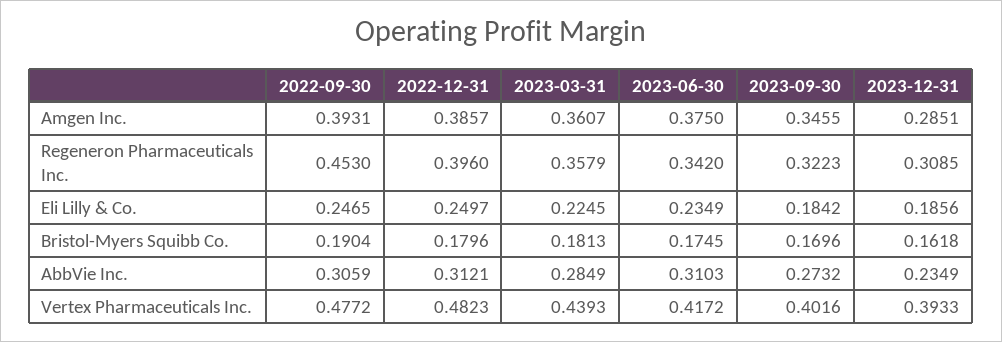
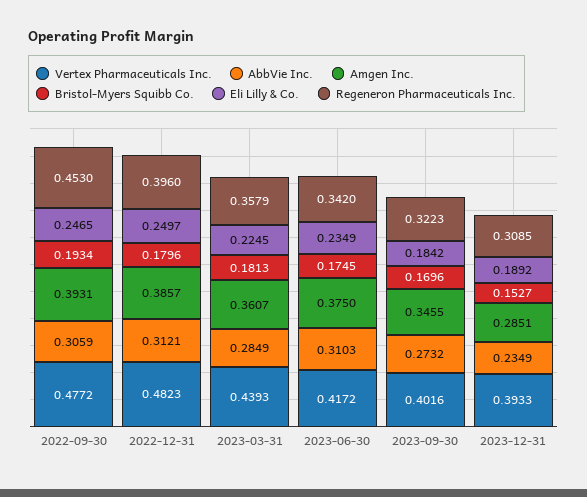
  {
    "Amgen Inc.": {
      "2022-09-30": 0.3931,
      "2022-12-31": 0.3857,
      "2023-03-31": 0.3607,
      "2023-06-30": 0.375,
      "2023-09-30": 0.3455,
      "2023-12-31": 0.2851
    },
    "Regeneron Pharmaceuticals Inc.": {
      "2022-09-30": 0.453,
      "2022-12-31": 0.396,
      "2023-03-31": 0.3579,
      "2023-06-30": 0.342,
      "2023-09-30": 0.3223,
      "2023-12-31": 0.3085
    },
    "Eli Lilly & Co.": {
      "2022-09-30": 0.2465,
      "2022-12-31": 0.2497,
      "2023-03-31": 0.2245,
      "2023-06-30": 0.2349,
      "2023-09-30": 0.1842,
-     "2023-12-31": 0.1856
+     "2023-12-31": 0.1892
    },
    "Bristol-Myers Squibb Co.": {
-     "2022-09-30": 0.1904,
+     "2022-09-30": 0.1934,
      "2022-12-31": 0.1796,
      "2023-03-31": 0.1813,
      "2023-06-30": 0.1745,
      "2023-09-30": 0.1696,
-     "2023-12-31": 0.1618
+     "2023-12-31": 0.1527
    },
    "AbbVie Inc.": {
      "2022-09-30": 0.3059,
      "2022-12-31": 0.3121,
      "2023-03-31": 0.2849,
      "2023-06-30": 0.3103,
      "2023-09-30": 0.2732,
      "2023-12-31": 0.2349
    },
    "Vertex Pharmaceuticals Inc.": {
      "2022-09-30": 0.4772,
      "2022-12-31": 0.4823,
      "2023-03-31": 0.4393,
      "2023-06-30": 0.4172,
      "2023-09-30": 0.4016,
      "2023-12-31": 0.3933
    }
  }

